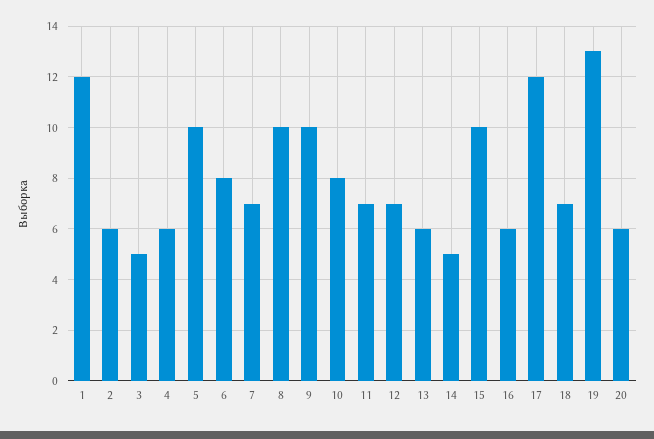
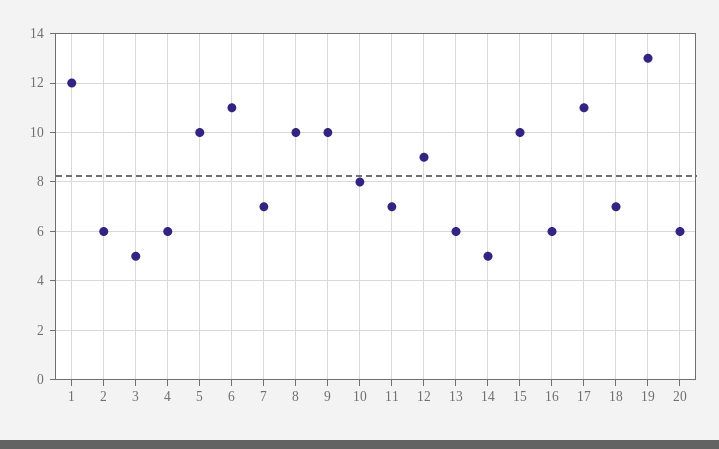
  {
    "1": 12,
    "2": 6,
    "3": 5,
    "4": 6,
    "5": 10,
-   "6": 8,
+   "6": 11,
    "7": 7,
    "8": 10,
    "9": 10,
    "10": 8,
    "11": 7,
-   "12": 7,
+   "12": 9,
    "13": 6,
    "14": 5,
    "15": 10,
    "16": 6,
-   "17": 12,
+   "17": 11,
    "18": 7,
    "19": 13,
    "20": 6
  }

